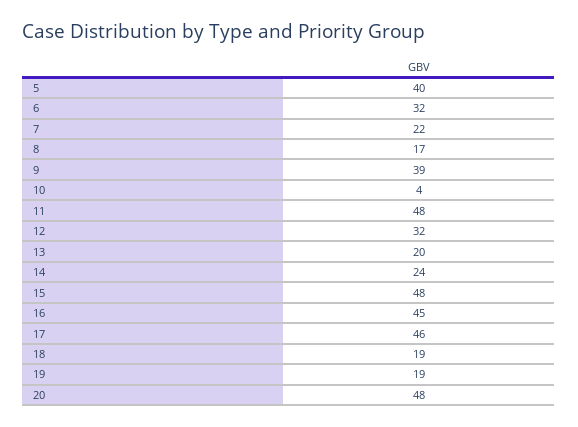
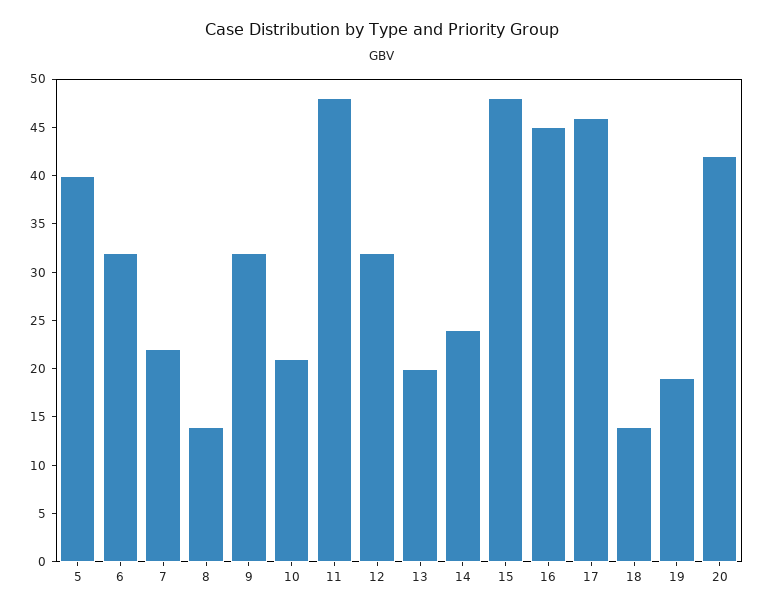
  {
    "5": 40,
    "6": 32,
    "7": 22,
-   "8": 17,
+   "8": 14,
-   "9": 39,
+   "9": 32,
-   "10": 4,
+   "10": 21,
    "11": 48,
    "12": 32,
    "13": 20,
    "14": 24,
    "15": 48,
    "16": 45,
    "17": 46,
-   "18": 19,
+   "18": 14,
    "19": 19,
-   "20": 48
+   "20": 42
  }

